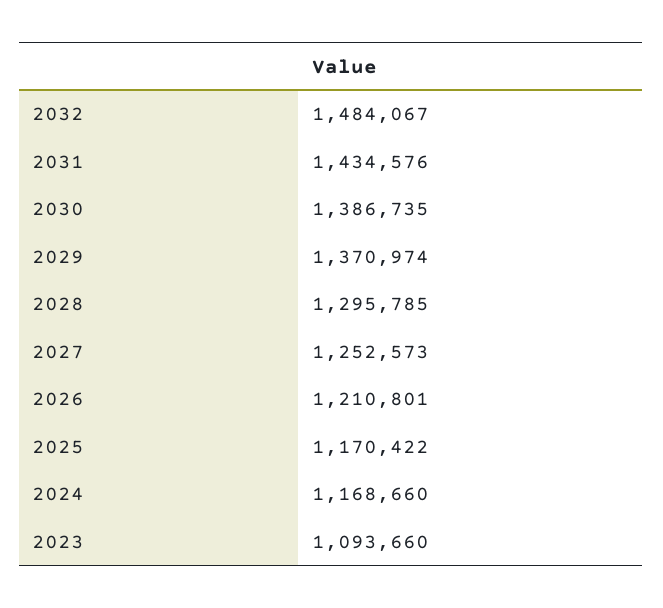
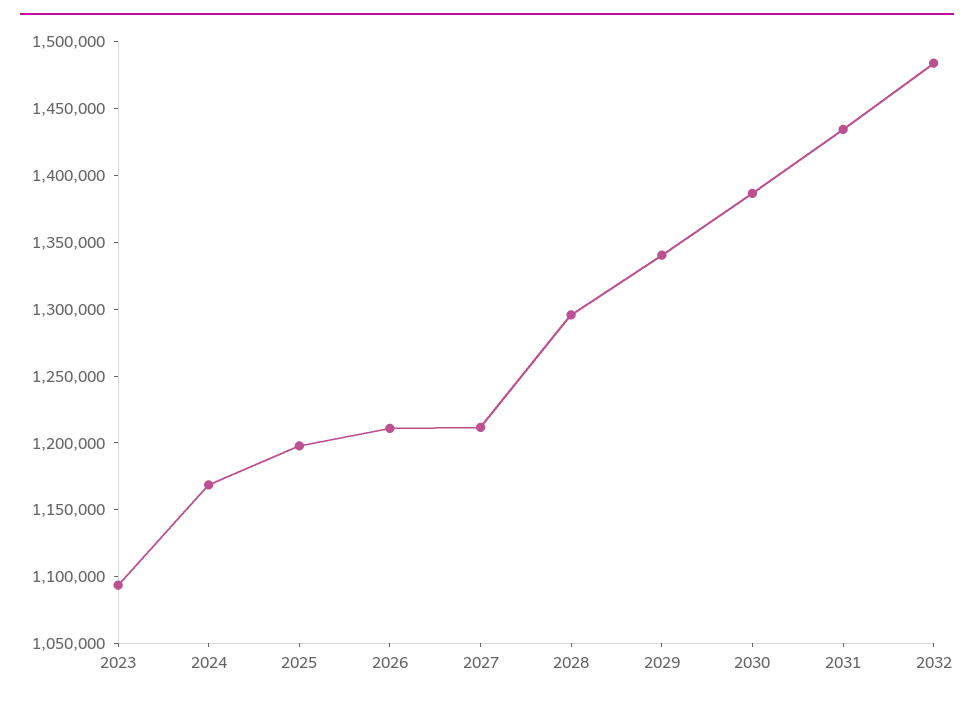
  {
    "2032": 1484067,
    "2031": 1434576,
    "2030": 1386735,
-   "2029": 1370974,
+   "2029": 1340000,
    "2028": 1295785,
-   "2027": 1252573,
+   "2027": 1210000,
    "2026": 1210801,
-   "2025": 1170422,
+   "2025": 1200000,
    "2024": 1168660,
    "2023": 1093660
  }

